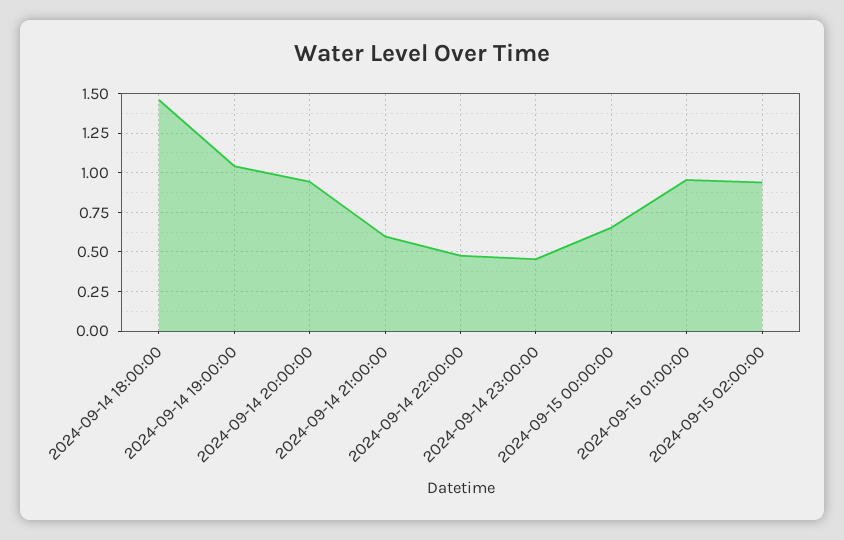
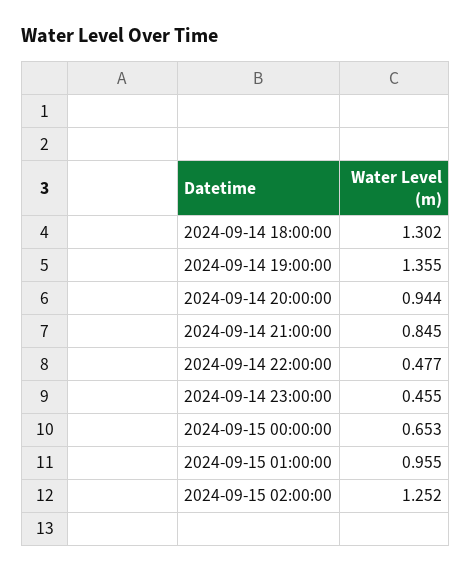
  {
-   "2024-09-14 18:00:00": 1.45,
+   "2024-09-14 18:00:00": 1.302,
-   "2024-09-14 19:00:00": 1.05,
+   "2024-09-14 19:00:00": 1.355,
    "2024-09-14 20:00:00": 0.944,
-   "2024-09-14 21:00:00": 0.6,
+   "2024-09-14 21:00:00": 0.845,
    "2024-09-14 22:00:00": 0.477,
    "2024-09-14 23:00:00": 0.455,
    "2024-09-15 00:00:00": 0.653,
    "2024-09-15 01:00:00": 0.955,
-   "2024-09-15 02:00:00": 0.95
+   "2024-09-15 02:00:00": 1.252
  }

